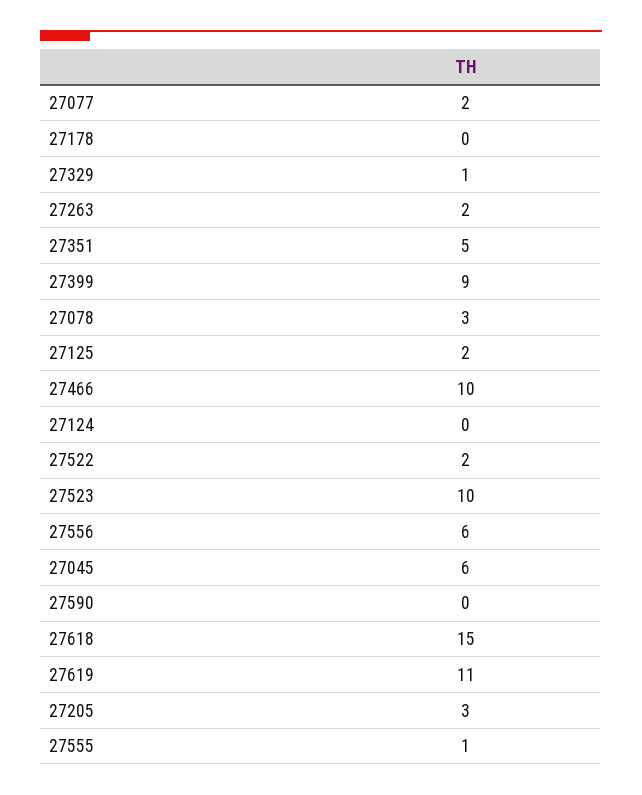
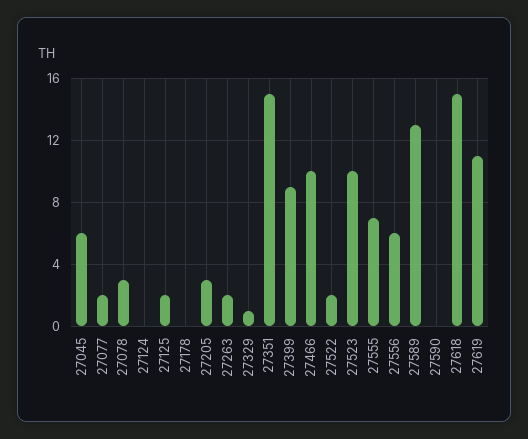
  {
    "27077": 2,
    "27178": 0,
    "27329": 1,
    "27263": 2,
-   "27351": 5,
+   "27351": 15,
    "27399": 9,
    "27078": 3,
    "27125": 2,
    "27466": 10,
    "27124": 0,
    "27522": 2,
    "27523": 10,
    "27556": 6,
    "27045": 6,
    "27590": 0,
    "27618": 15,
    "27619": 11,
    "27205": 3,
-   "27555": 1
+   "27555": 7,
+   "27589": 13
  }

